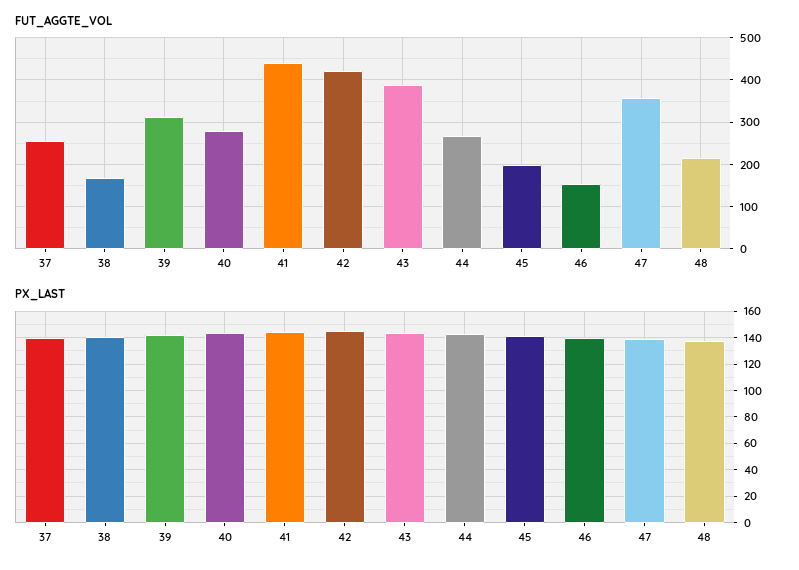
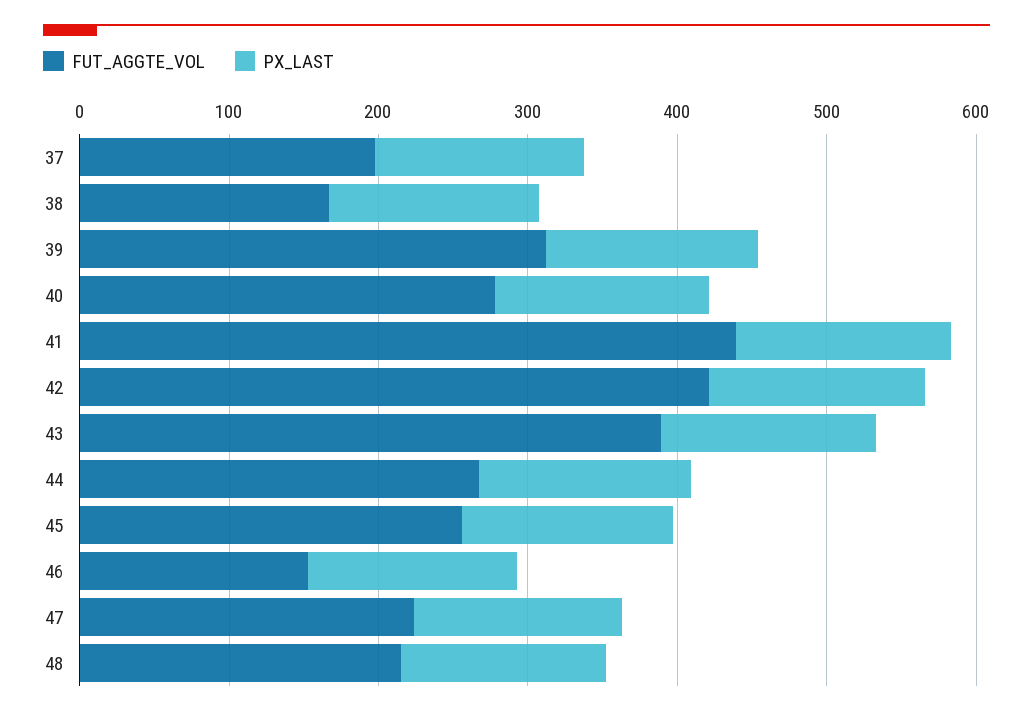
  {
    "FUT_AGGTE_VOL": {
-     "37": 260,
+     "37": 200,
      "38": 160,
      "39": 320,
      "40": 280,
      "41": 440,
      "42": 420,
      "43": 380,
      "44": 260,
-     "45": 200,
+     "45": 260,
      "46": 160,
-     "47": 360,
+     "47": 220,
      "48": 220
    },
    "PX_LAST": {
      "37": 140,
      "38": 140,
      "39": 140,
      "40": 145,
      "41": 145,
      "42": 145,
      "43": 145,
      "44": 145,
      "45": 140,
      "46": 140,
      "47": 140,
      "48": 140
    }
  }

